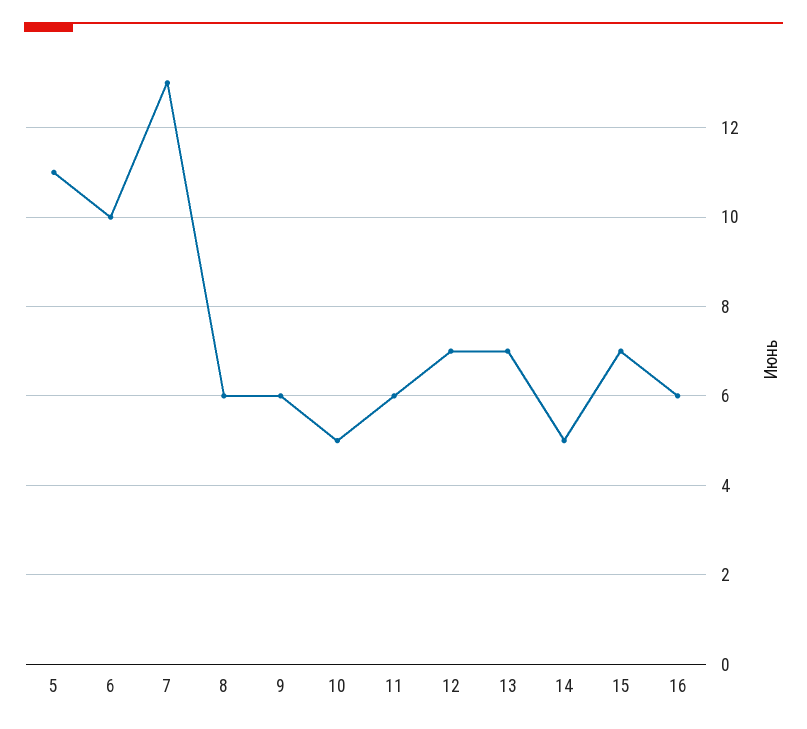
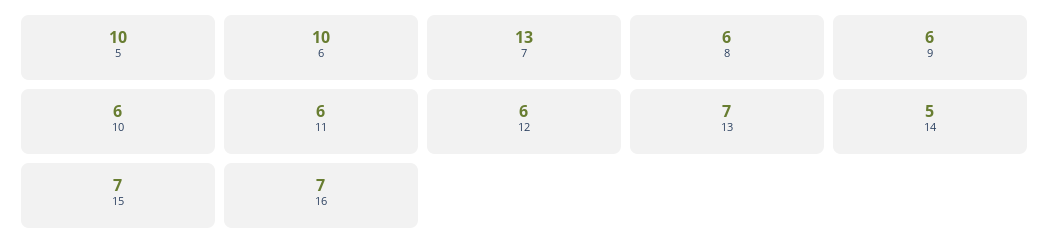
  {
-   "5": 11,
+   "5": 10,
    "6": 10,
    "7": 13,
    "8": 6,
    "9": 6,
-   "10": 5,
+   "10": 6,
    "11": 6,
-   "12": 7,
+   "12": 6,
    "13": 7,
    "14": 5,
    "15": 7,
-   "16": 6
+   "16": 7
  }

